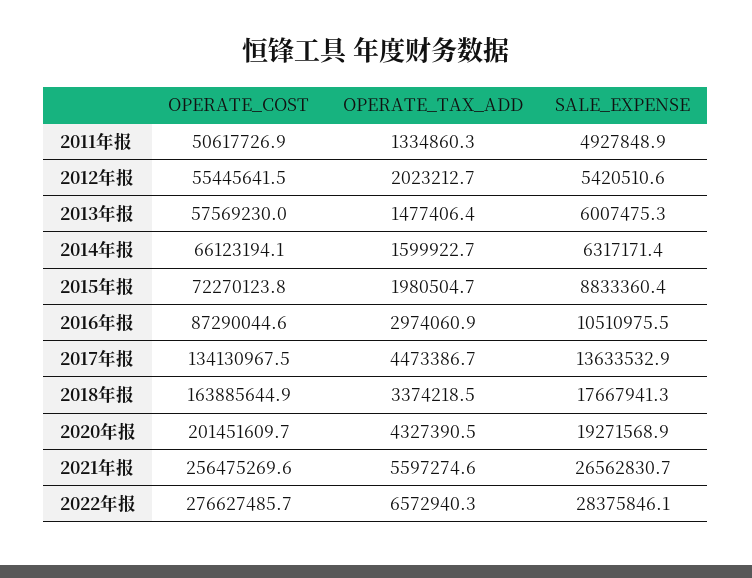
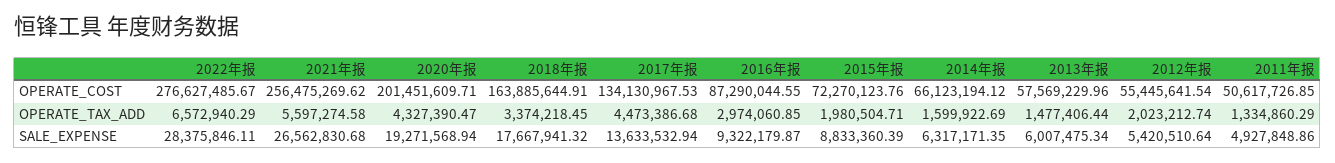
  {
    "OPERATE_COST": {
      "2011年报": 50617726.85,
      "2012年报": 55445641.54,
      "2013年报": 57569229.96,
      "2014年报": 66123194.12,
      "2015年报": 72270123.76,
      "2016年报": 87290044.55,
      "2017年报": 134130967.53,
      "2018年报": 163885644.91,
      "2020年报": 201451609.71,
      "2021年报": 256475269.62,
      "2022年报": 276627485.67
    },
    "OPERATE_TAX_ADD": {
      "2011年报": 1334860.29,
      "2012年报": 2023212.74,
      "2013年报": 1477406.44,
      "2014年报": 1599922.69,
      "2015年报": 1980504.71,
      "2016年报": 2974060.85,
      "2017年报": 4473386.68,
      "2018年报": 3374218.45,
      "2020年报": 4327390.47,
      "2021年报": 5597274.58,
      "2022年报": 6572940.29
    },
    "SALE_EXPENSE": {
      "2011年报": 4927848.86,
      "2012年报": 5420510.64,
      "2013年报": 6007475.34,
      "2014年报": 6317171.35,
      "2015年报": 8833360.39,
-     "2016年报": 10510975.5,
+     "2016年报": 9322179.87,
      "2017年报": 13633532.94,
      "2018年报": 17667941.32,
      "2020年报": 19271568.94,
      "2021年报": 26562830.68,
      "2022年报": 28375846.11
    }
  }

